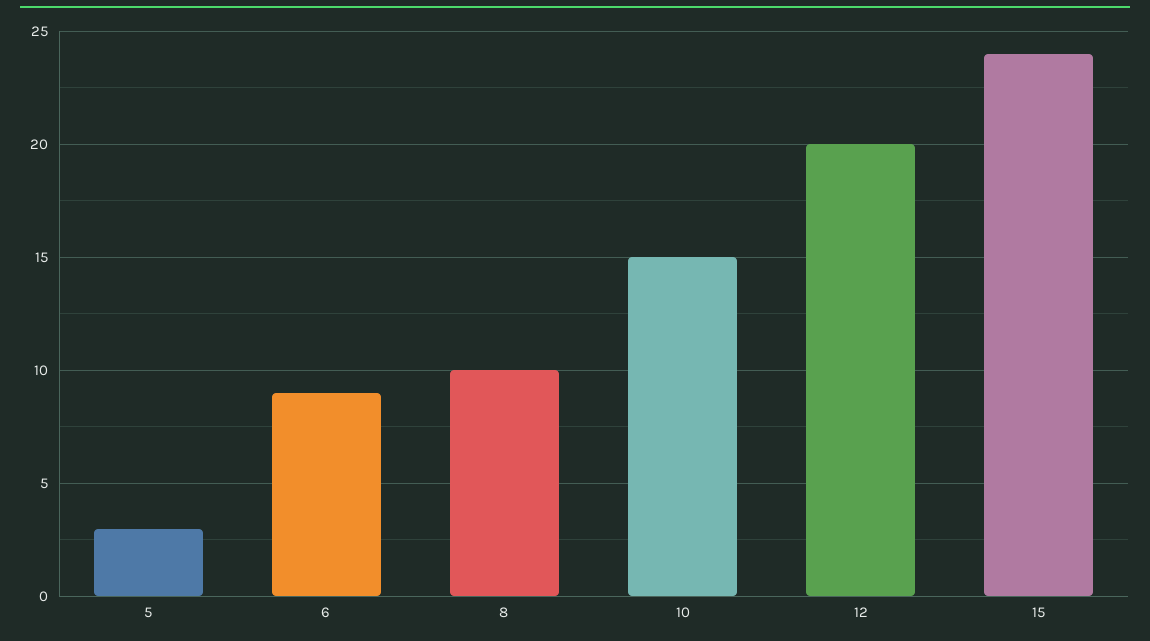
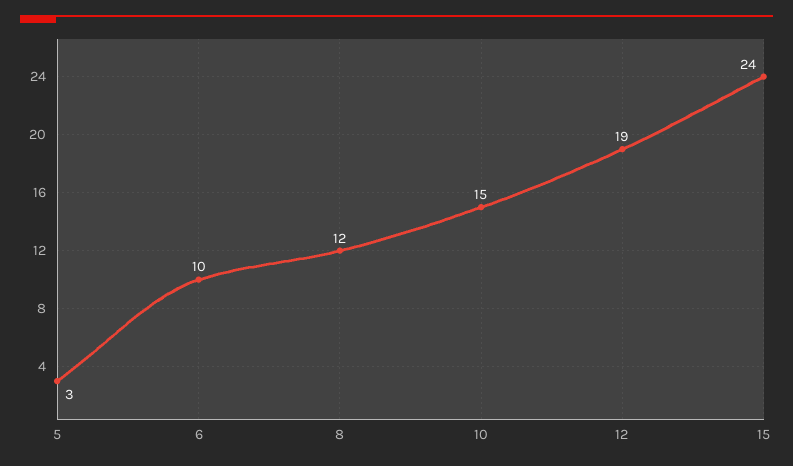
  {
    "5": 3,
-   "6": 9,
+   "6": 10,
-   "8": 10,
+   "8": 12,
    "10": 15,
-   "12": 20,
+   "12": 19,
    "15": 24
  }

